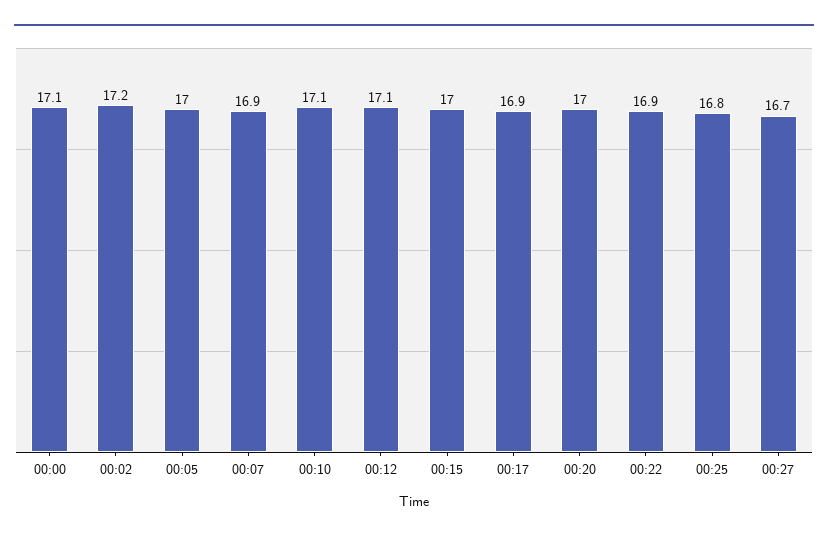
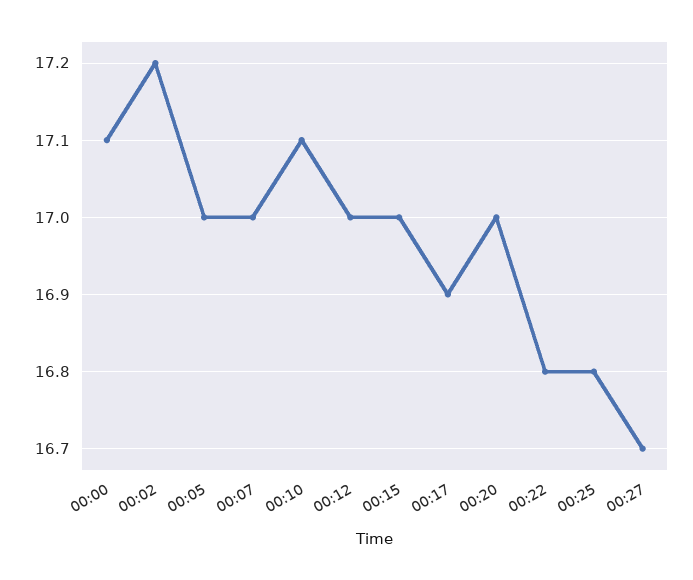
  {
    "00:00": 17.1,
    "00:02": 17.2,
    "00:05": 17,
-   "00:07": 16.9,
+   "00:07": 17,
    "00:10": 17.1,
-   "00:12": 17.1,
+   "00:12": 17,
    "00:15": 17,
    "00:17": 16.9,
    "00:20": 17,
-   "00:22": 16.9,
+   "00:22": 16.8,
    "00:25": 16.8,
    "00:27": 16.7
  }

